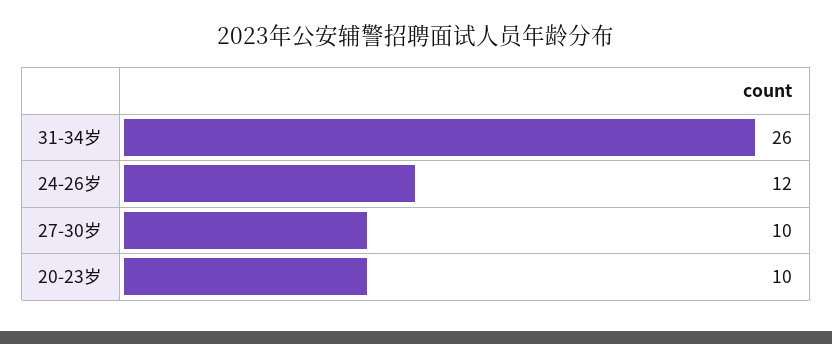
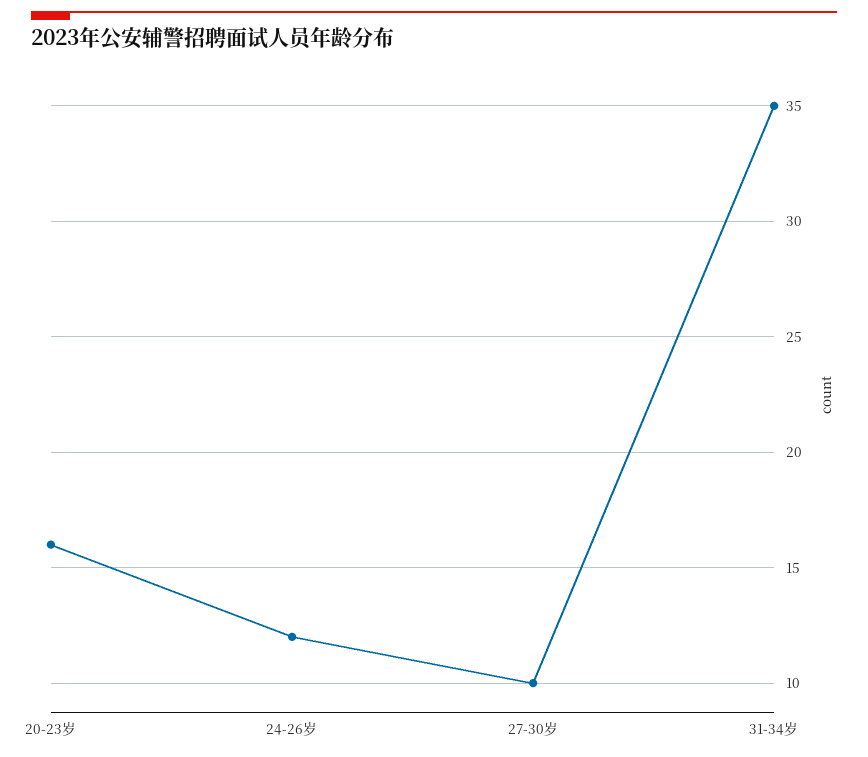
  {
-   "31-34岁": 26,
+   "31-34岁": 35,
    "24-26岁": 12,
    "27-30岁": 10,
-   "20-23岁": 10
+   "20-23岁": 16
  }

